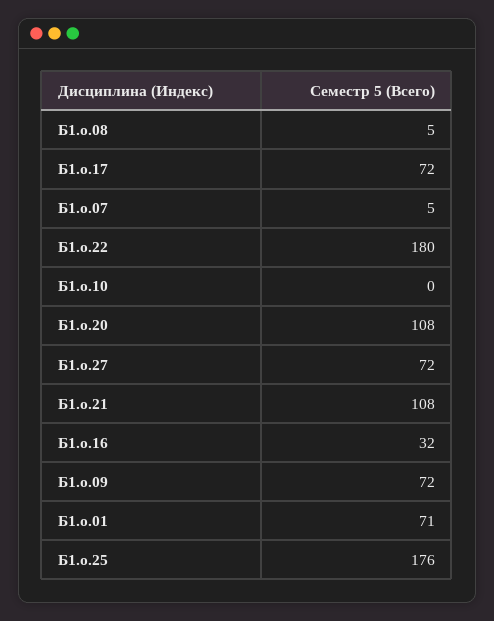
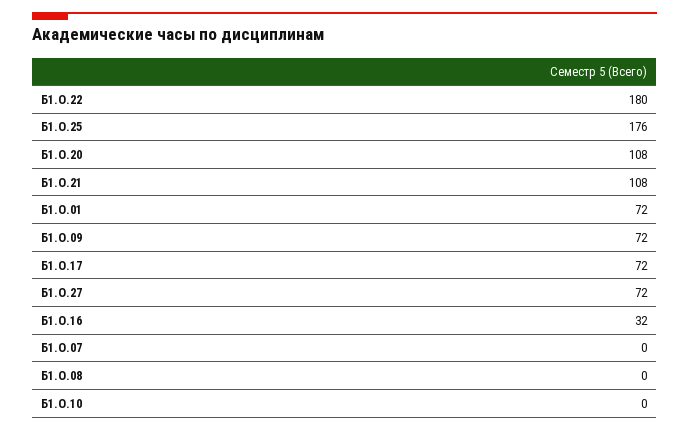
  {
-   "Б1.о.08": 5,
+   "Б1.о.08": 0,
    "Б1.о.17": 72,
-   "Б1.о.07": 5,
+   "Б1.о.07": 0,
    "Б1.о.22": 180,
    "Б1.о.10": 0,
    "Б1.о.20": 108,
    "Б1.о.27": 72,
    "Б1.о.21": 108,
    "Б1.о.16": 32,
    "Б1.о.09": 72,
-   "Б1.о.01": 71,
+   "Б1.о.01": 72,
    "Б1.о.25": 176
  }

